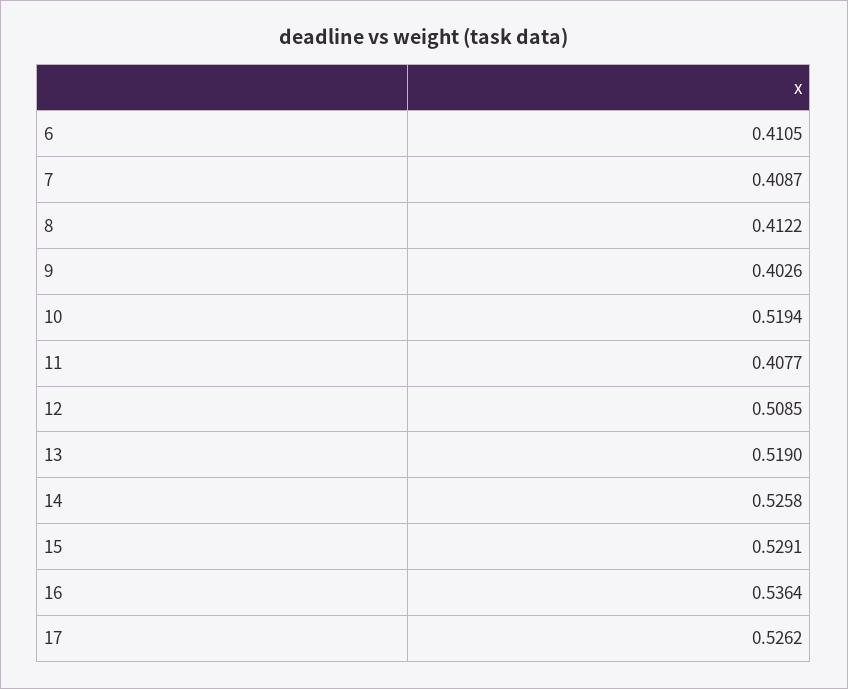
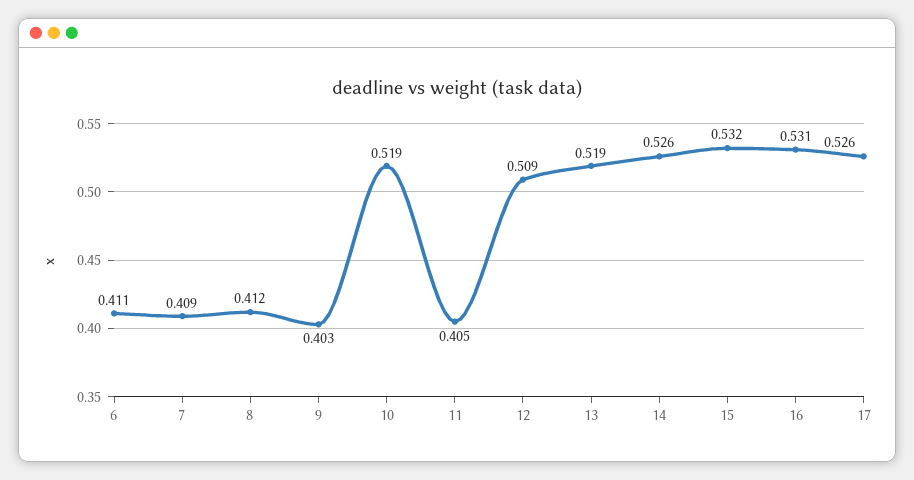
  {
    "6": 0.4105,
    "7": 0.4087,
    "8": 0.4122,
    "9": 0.4026,
    "10": 0.5194,
-   "11": 0.4077,
+   "11": 0.405,
    "12": 0.5085,
    "13": 0.519,
    "14": 0.5258,
-   "15": 0.5291,
+   "15": 0.532,
-   "16": 0.5364,
+   "16": 0.531,
    "17": 0.5262
  }

